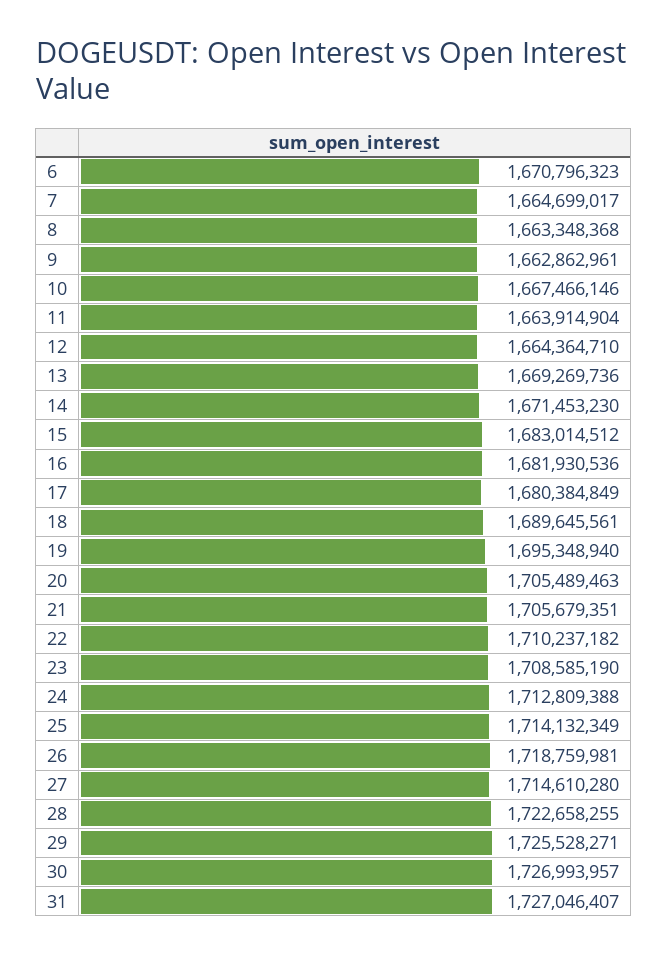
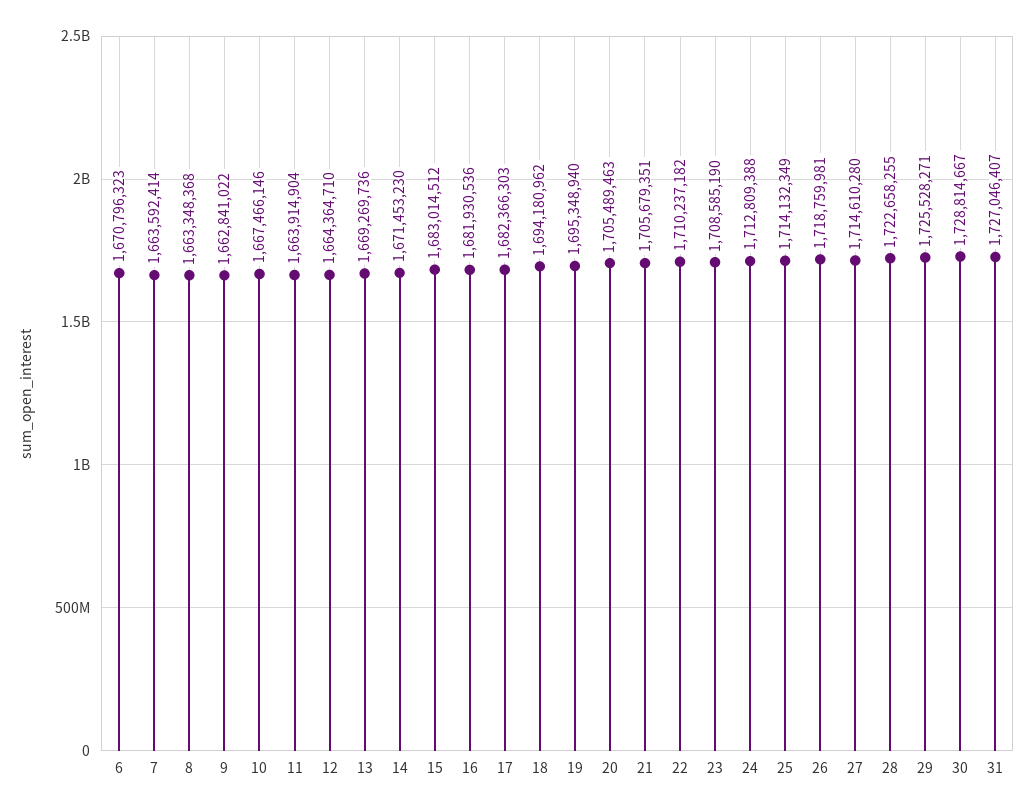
  {
    "6": 1670796323,
-   "7": 1664699017,
+   "7": 1663592414,
    "8": 1663348368,
-   "9": 1662862961,
+   "9": 1662841022,
    "10": 1667466146,
    "11": 1663914904,
    "12": 1664364710,
    "13": 1669269736,
    "14": 1671453230,
    "15": 1683014512,
    "16": 1681930536,
-   "17": 1680384849,
+   "17": 1682366303,
-   "18": 1689645561,
+   "18": 1694180962,
    "19": 1695348940,
    "20": 1705489463,
    "21": 1705679351,
    "22": 1710237182,
    "23": 1708585190,
    "24": 1712809388,
    "25": 1714132349,
    "26": 1718759981,
    "27": 1714610280,
    "28": 1722658255,
    "29": 1725528271,
-   "30": 1726993957,
+   "30": 1728814667,
    "31": 1727046407
  }

